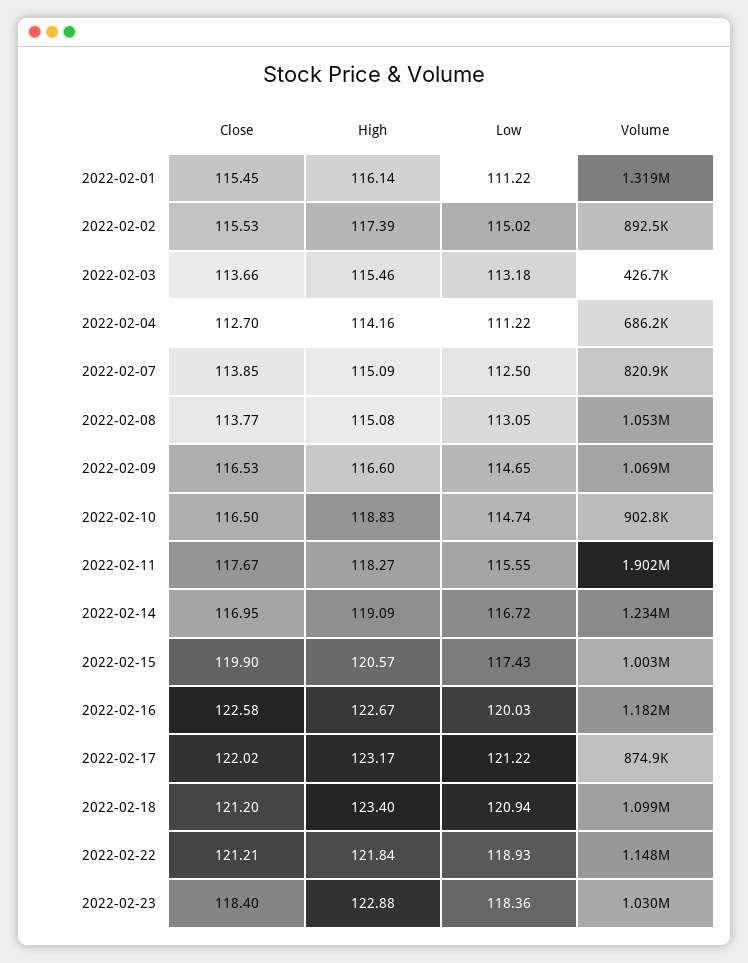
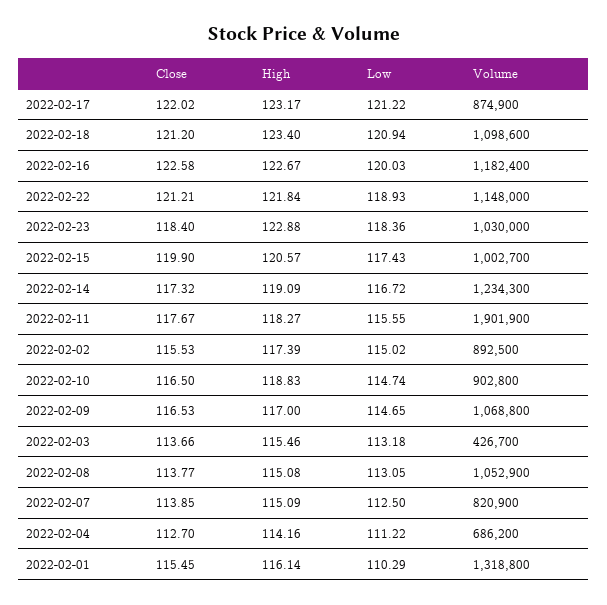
  {
    "Close": {
      "2022-02-01": 115.45,
      "2022-02-02": 115.53,
      "2022-02-03": 113.66,
      "2022-02-04": 112.7,
      "2022-02-07": 113.85,
      "2022-02-08": 113.77,
      "2022-02-09": 116.53,
      "2022-02-10": 116.5,
      "2022-02-11": 117.67,
-     "2022-02-14": 116.95,
+     "2022-02-14": 117.32,
      "2022-02-15": 119.9,
      "2022-02-16": 122.58,
      "2022-02-17": 122.02,
      "2022-02-18": 121.2,
      "2022-02-22": 121.21,
      "2022-02-23": 118.4
    },
    "High": {
      "2022-02-01": 116.14,
      "2022-02-02": 117.39,
      "2022-02-03": 115.46,
      "2022-02-04": 114.16,
      "2022-02-07": 115.09,
      "2022-02-08": 115.08,
-     "2022-02-09": 116.6,
+     "2022-02-09": 117,
      "2022-02-10": 118.83,
      "2022-02-11": 118.27,
      "2022-02-14": 119.09,
      "2022-02-15": 120.57,
      "2022-02-16": 122.67,
      "2022-02-17": 123.17,
      "2022-02-18": 123.4,
      "2022-02-22": 121.84,
      "2022-02-23": 122.88
    },
    "Low": {
-     "2022-02-01": 111.22,
+     "2022-02-01": 110.29,
      "2022-02-02": 115.02,
      "2022-02-03": 113.18,
      "2022-02-04": 111.22,
      "2022-02-07": 112.5,
      "2022-02-08": 113.05,
      "2022-02-09": 114.65,
      "2022-02-10": 114.74,
      "2022-02-11": 115.55,
      "2022-02-14": 116.72,
      "2022-02-15": 117.43,
      "2022-02-16": 120.03,
      "2022-02-17": 121.22,
      "2022-02-18": 120.94,
      "2022-02-22": 118.93,
      "2022-02-23": 118.36
    },
    "Volume": {
      "2022-02-01": 1318800,
      "2022-02-02": 892500,
      "2022-02-03": 426700,
      "2022-02-04": 686200,
      "2022-02-07": 820900,
      "2022-02-08": 1052900,
      "2022-02-09": 1068800,
      "2022-02-10": 902800,
      "2022-02-11": 1901900,
      "2022-02-14": 1234300,
      "2022-02-15": 1002700,
      "2022-02-16": 1182400,
      "2022-02-17": 874900,
      "2022-02-18": 1098600,
      "2022-02-22": 1148000,
      "2022-02-23": 1030000
    }
  }

